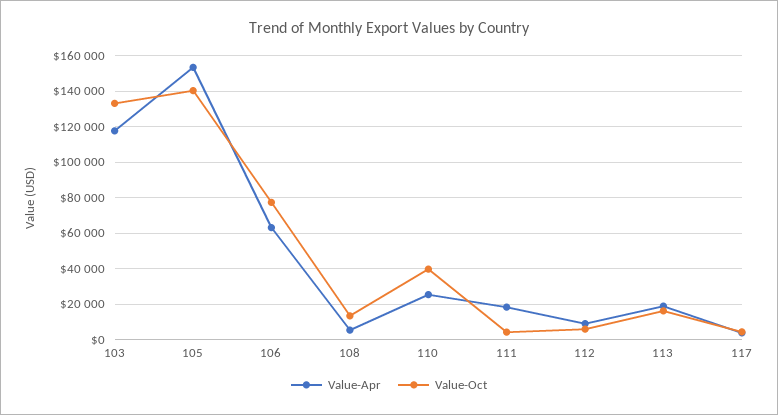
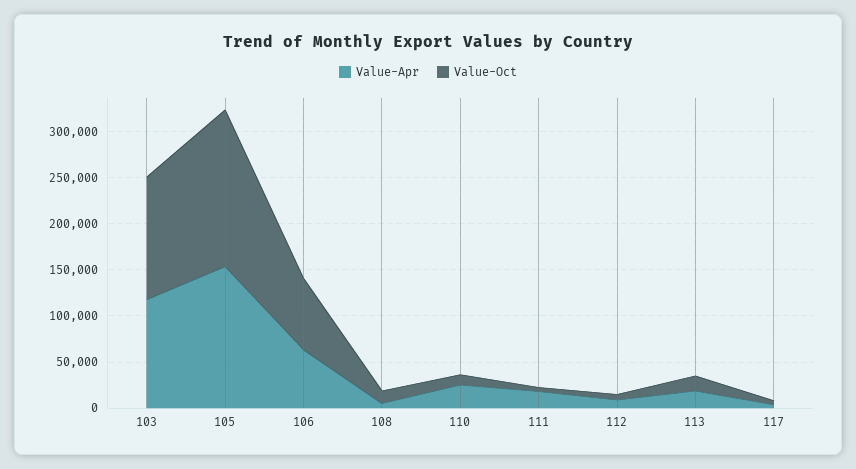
  {
    "Value-Apr": {
      "103": 120000,
      "105": 155000,
      "106": 65000,
      "108": 5000,
      "110": 25000,
      "111": 20000,
      "112": 10000,
      "113": 20000,
      "117": 5000
    },
    "Value-Oct": {
      "103": 135000,
-     "105": 140000,
+     "105": 170000,
      "106": 75000,
      "108": 15000,
-     "110": 40000,
+     "110": 10000,
      "111": 5000,
      "112": 5000,
      "113": 15000,
      "117": 5000
    }
  }

